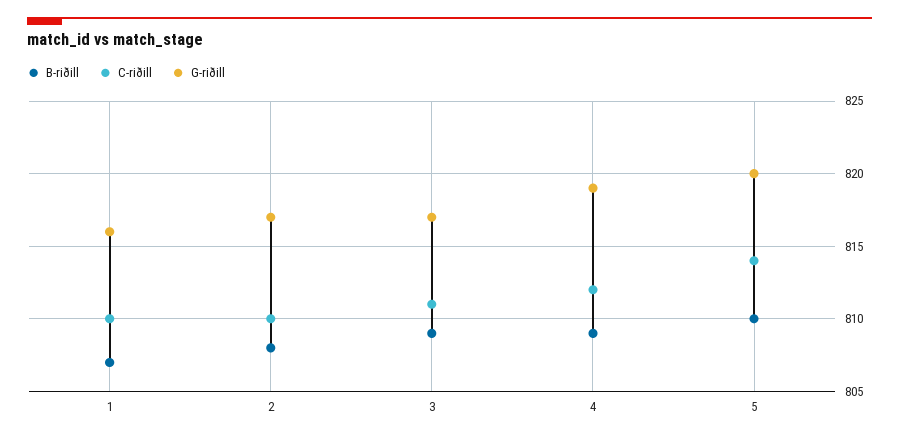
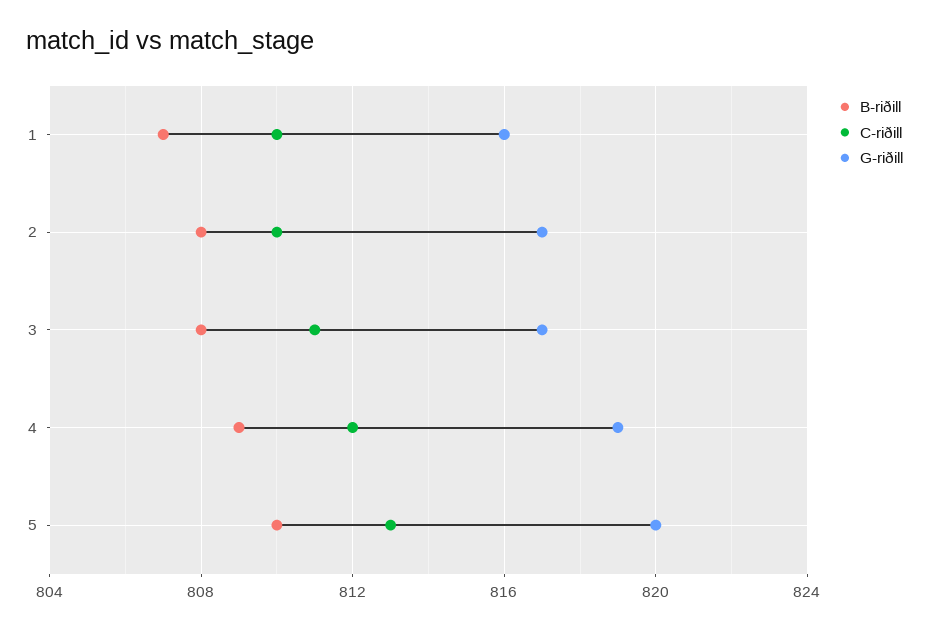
  {
    "B-riðill": {
      "1": 807,
      "2": 808,
-     "3": 809,
+     "3": 808,
      "4": 809,
      "5": 810
    },
    "C-riðill": {
      "1": 810,
      "2": 810,
      "3": 811,
      "4": 812,
-     "5": 814
+     "5": 813
    },
    "G-riðill": {
      "1": 816,
      "2": 817,
      "3": 817,
      "4": 819,
      "5": 820
    }
  }

